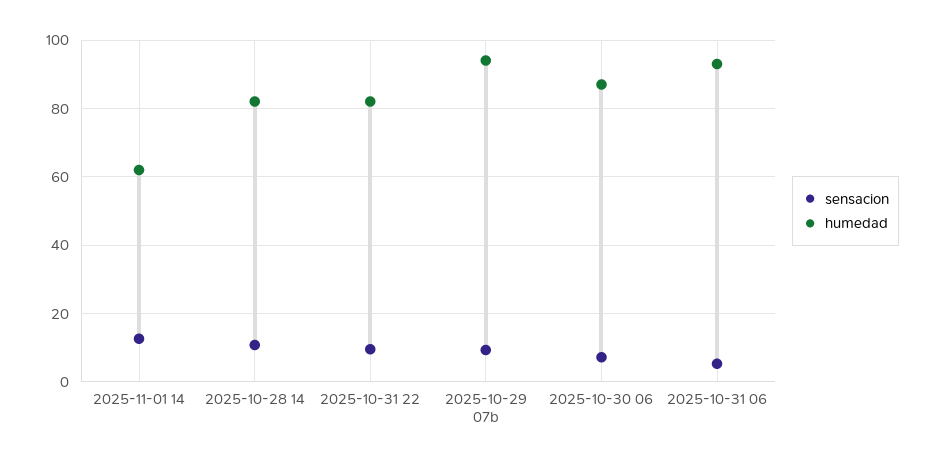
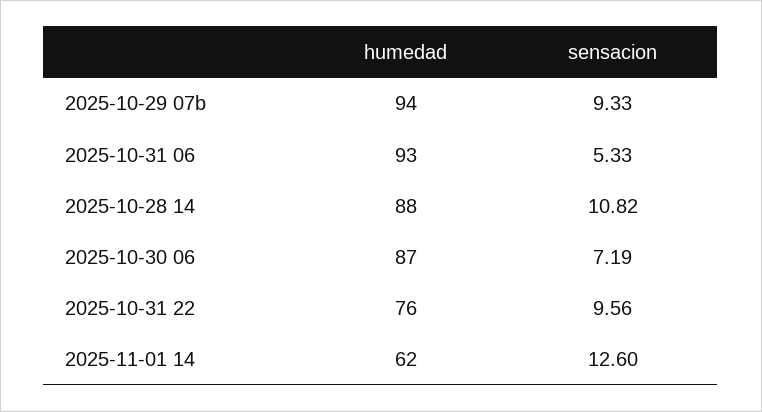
  {
    "sensacion": {
      "2025-11-01 14": 12.6,
      "2025-10-28 14": 10.82,
      "2025-10-31 22": 9.56,
      "2025-10-29 07b": 9.33,
      "2025-10-30 06": 7.19,
      "2025-10-31 06": 5.33
    },
    "humedad": {
      "2025-11-01 14": 62,
-     "2025-10-28 14": 82,
+     "2025-10-28 14": 88,
-     "2025-10-31 22": 82,
+     "2025-10-31 22": 76,
      "2025-10-29 07b": 94,
      "2025-10-30 06": 87,
      "2025-10-31 06": 93
    }
  }

